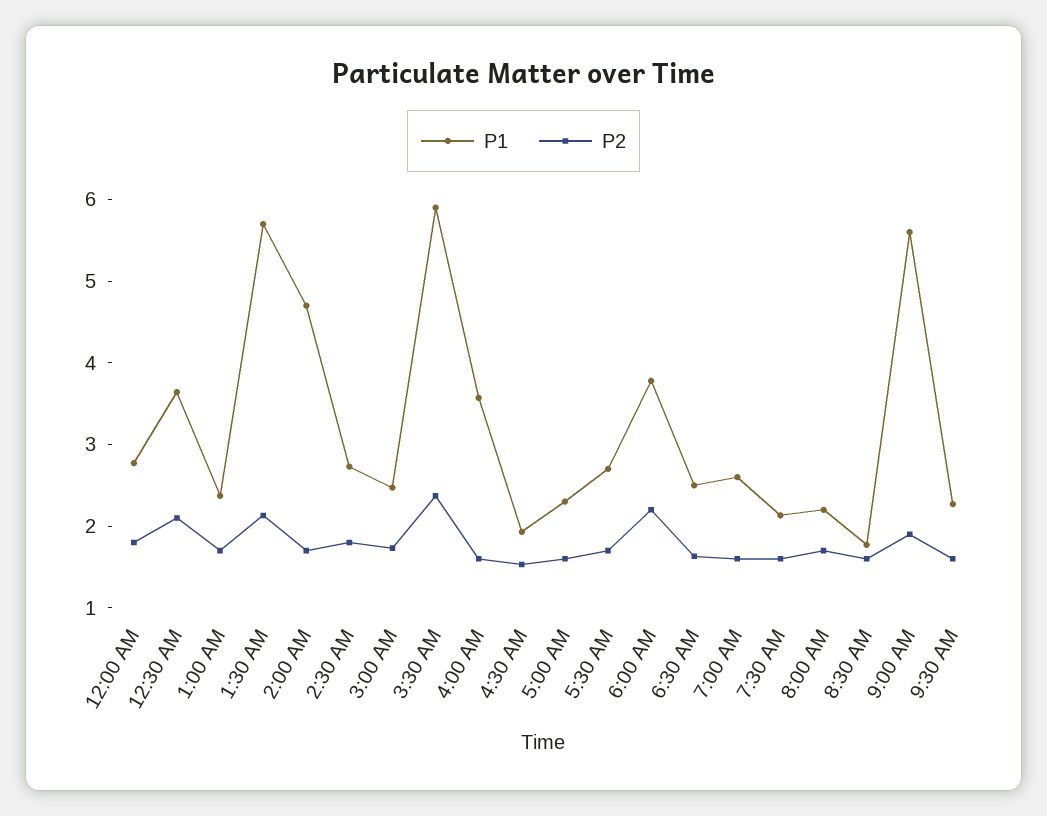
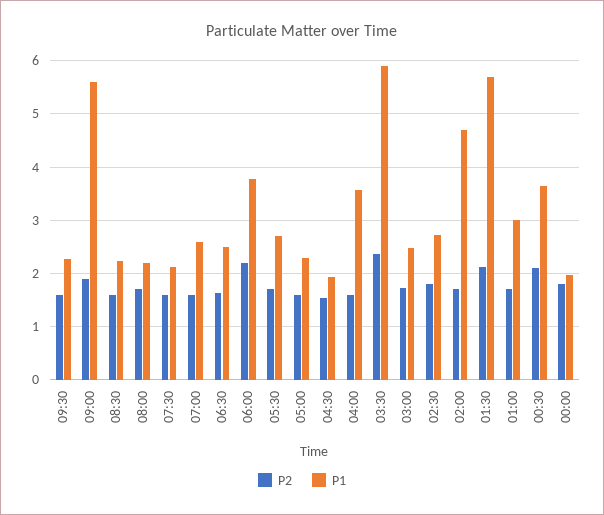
  {
    "P1": {
-     "12:00 AM": 2.8,
+     "12:00 AM": 2,
      "12:30 AM": 3.6,
-     "1:00 AM": 2.4,
+     "1:00 AM": 3,
      "1:30 AM": 5.8,
      "2:00 AM": 4.8,
      "2:30 AM": 2.8,
      "3:00 AM": 2.4,
      "3:30 AM": 6,
      "4:00 AM": 3.6,
      "4:30 AM": 2,
      "5:00 AM": 2.4,
      "5:30 AM": 2.8,
      "6:00 AM": 3.8,
      "6:30 AM": 2.6,
      "7:00 AM": 2.6,
      "7:30 AM": 2.2,
      "8:00 AM": 2.2,
-     "8:30 AM": 1.8,
+     "8:30 AM": 2.2,
      "9:00 AM": 5.6,
      "9:30 AM": 2.2
    },
    "P2": {
      "12:00 AM": 1.8,
      "12:30 AM": 2.2,
      "1:00 AM": 1.8,
      "1:30 AM": 2.2,
      "2:00 AM": 1.8,
      "2:30 AM": 1.8,
      "3:00 AM": 1.8,
      "3:30 AM": 2.4,
      "4:00 AM": 1.6,
      "4:30 AM": 1.6,
      "5:00 AM": 1.6,
      "5:30 AM": 1.8,
      "6:00 AM": 2.2,
      "6:30 AM": 1.6,
      "7:00 AM": 1.6,
      "7:30 AM": 1.6,
      "8:00 AM": 1.8,
      "8:30 AM": 1.6,
      "9:00 AM": 2,
      "9:30 AM": 1.6
    }
  }

